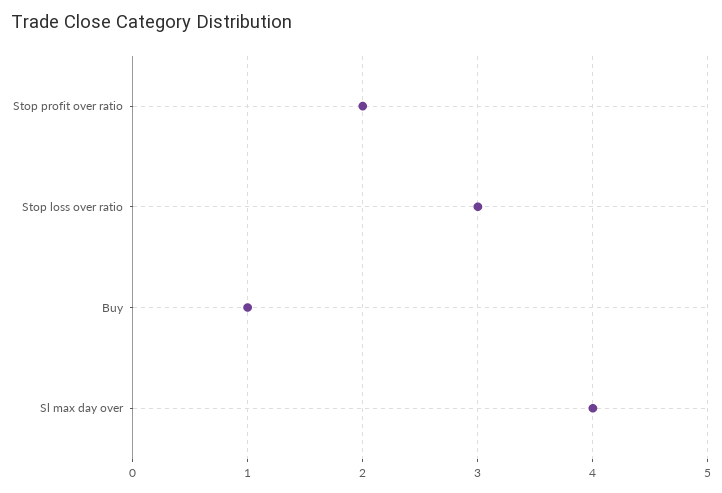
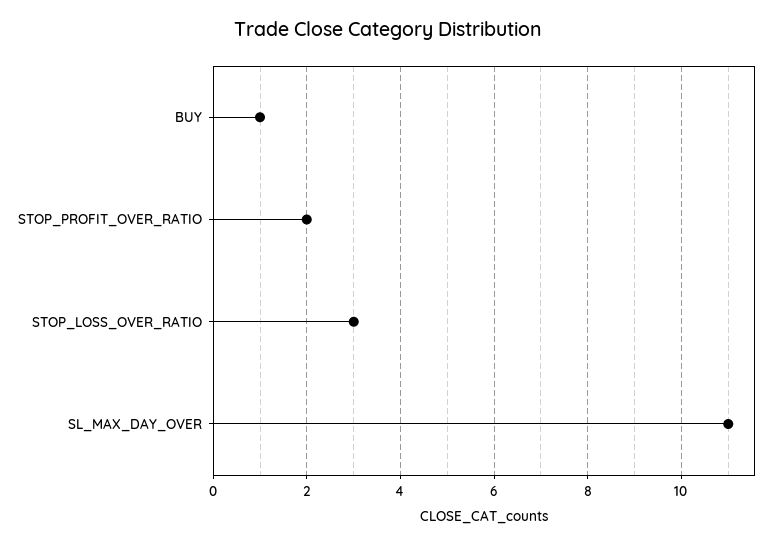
  {
    "Stop profit over ratio": 2,
    "Stop loss over ratio": 3,
    "Buy": 1,
-   "Sl max day over": 4
+   "Sl max day over": 11
  }

